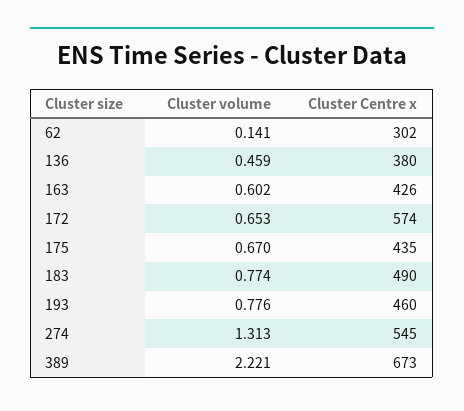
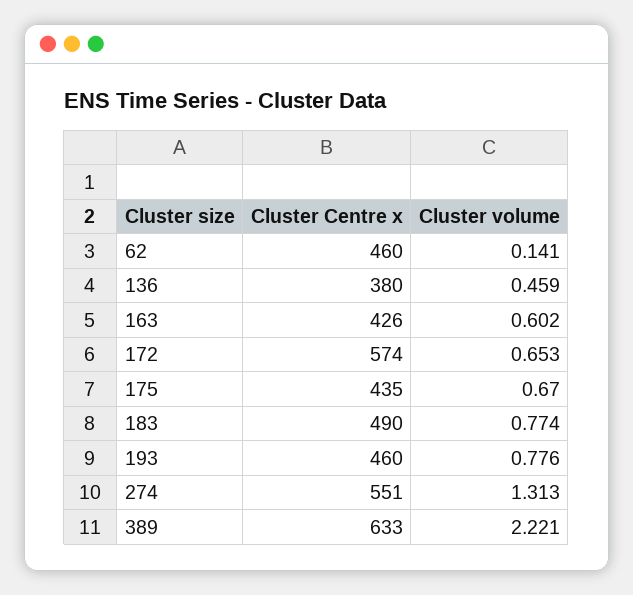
  {
    "Cluster volume": {
      "62": 0.141,
      "136": 0.459,
      "163": 0.602,
      "172": 0.653,
      "175": 0.67,
      "183": 0.774,
      "193": 0.776,
      "274": 1.313,
      "389": 2.221
    },
    "Cluster Centre x": {
-     "62": 302,
+     "62": 460,
      "136": 380,
      "163": 426,
      "172": 574,
      "175": 435,
      "183": 490,
      "193": 460,
-     "274": 545,
+     "274": 551,
-     "389": 673
+     "389": 633
    }
  }

